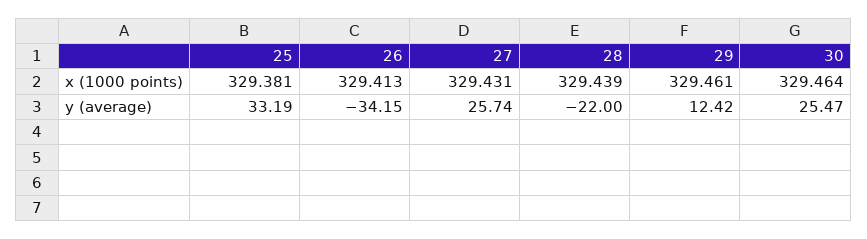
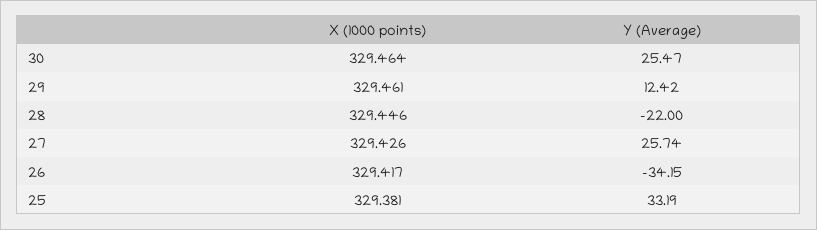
  {
    "25": {
      "x (1000 points)": 329.381,
      "y (average)": 33.19
    },
    "26": {
-     "x (1000 points)": 329.413,
+     "x (1000 points)": 329.417,
      "y (average)": -34.15
    },
    "27": {
-     "x (1000 points)": 329.431,
+     "x (1000 points)": 329.426,
      "y (average)": 25.74
    },
    "28": {
-     "x (1000 points)": 329.439,
+     "x (1000 points)": 329.446,
      "y (average)": -22
    },
    "29": {
      "x (1000 points)": 329.461,
      "y (average)": 12.42
    },
    "30": {
      "x (1000 points)": 329.464,
      "y (average)": 25.47
    }
  }

